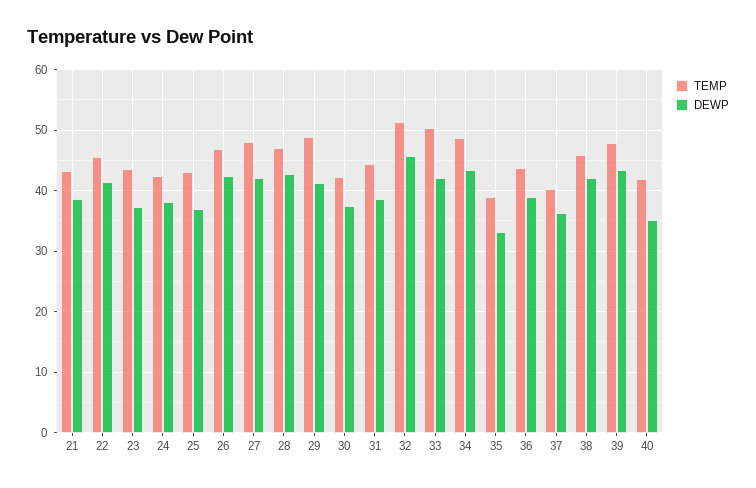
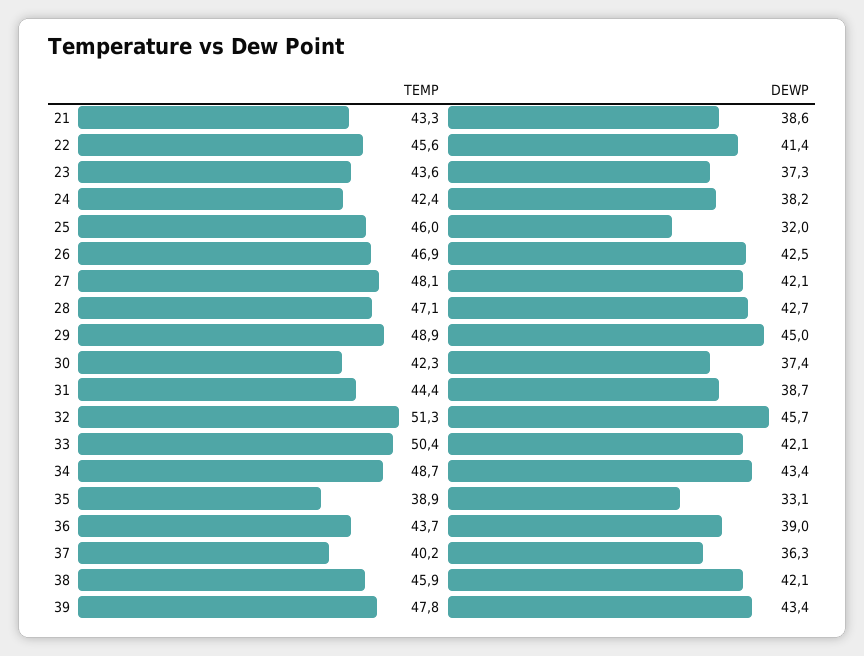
  {
    "TEMP": {
      "21": 43.3,
      "22": 45.6,
      "23": 43.6,
      "24": 42.4,
-     "25": 43,
+     "25": 46,
      "26": 46.9,
      "27": 48.1,
      "28": 47.1,
      "29": 48.9,
      "30": 42.3,
      "31": 44.4,
      "32": 51.3,
      "33": 50.4,
      "34": 48.7,
      "35": 38.9,
      "36": 43.7,
      "37": 40.2,
      "38": 45.9,
-     "39": 47.8,
+     "39": 47.8
-     "40": 42
    },
    "DEWP": {
      "21": 38.6,
      "22": 41.4,
      "23": 37.3,
      "24": 38.2,
-     "25": 37,
+     "25": 32,
      "26": 42.5,
      "27": 42.1,
      "28": 42.7,
-     "29": 41,
+     "29": 45,
      "30": 37.4,
      "31": 38.7,
      "32": 45.7,
      "33": 42.1,
      "34": 43.4,
      "35": 33.1,
      "36": 39,
      "37": 36.3,
      "38": 42.1,
-     "39": 43.4,
+     "39": 43.4
-     "40": 35
    }
  }

